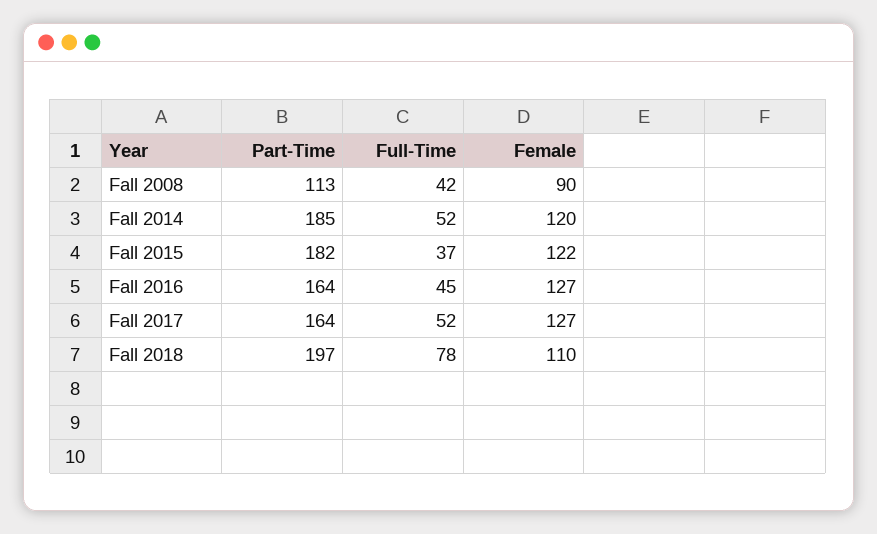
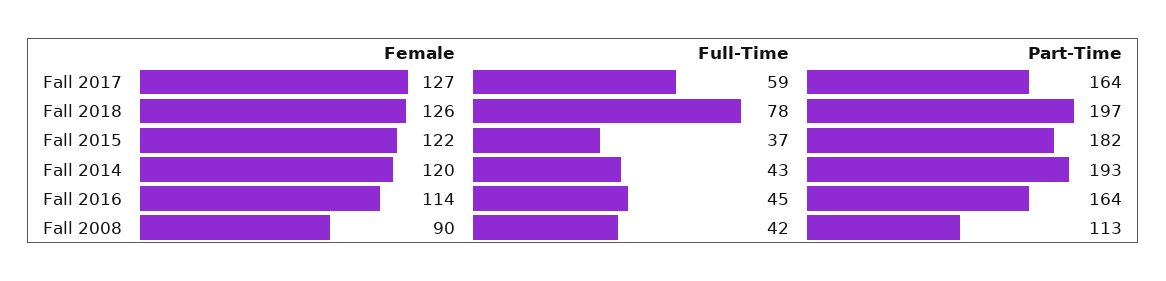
  {
    "Part-Time": {
      "Fall 2008": 113,
-     "Fall 2014": 185,
+     "Fall 2014": 193,
      "Fall 2015": 182,
      "Fall 2016": 164,
      "Fall 2017": 164,
      "Fall 2018": 197
    },
    "Full-Time": {
      "Fall 2008": 42,
-     "Fall 2014": 52,
+     "Fall 2014": 43,
      "Fall 2015": 37,
      "Fall 2016": 45,
-     "Fall 2017": 52,
+     "Fall 2017": 59,
      "Fall 2018": 78
    },
    "Female": {
      "Fall 2008": 90,
      "Fall 2014": 120,
      "Fall 2015": 122,
-     "Fall 2016": 127,
+     "Fall 2016": 114,
      "Fall 2017": 127,
-     "Fall 2018": 110
+     "Fall 2018": 126
    }
  }

